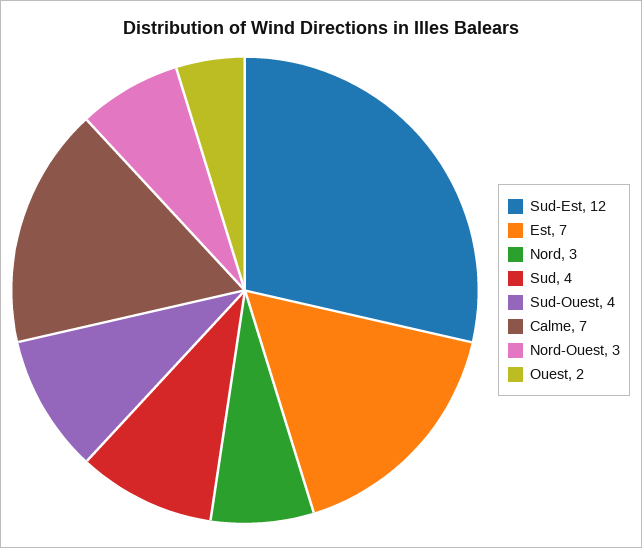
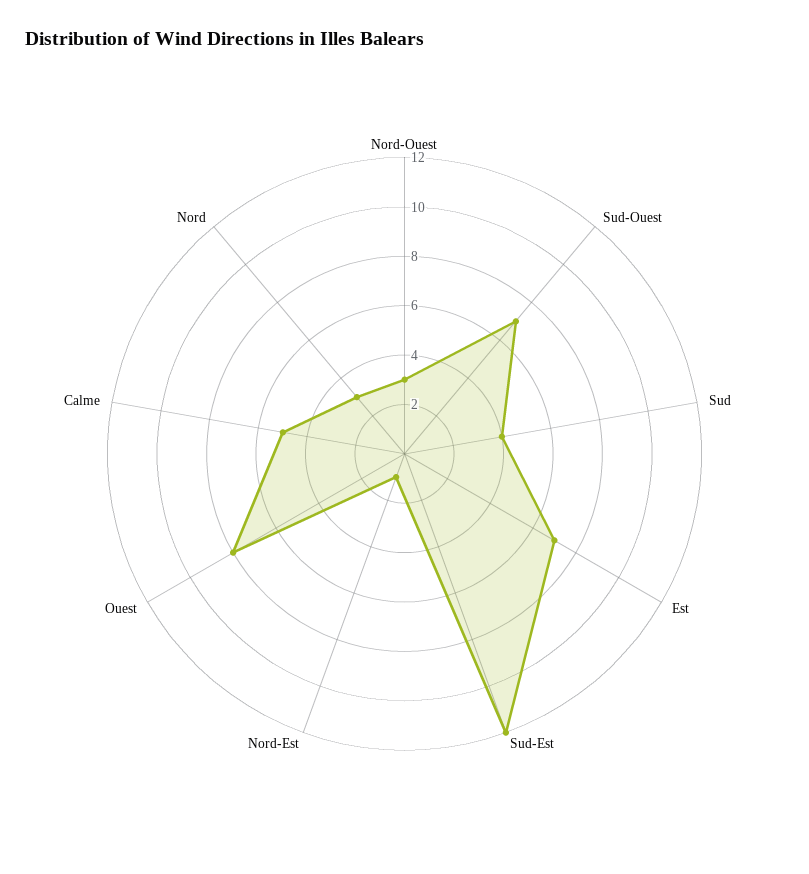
  {
    "Sud-Est": 12,
    "Est": 7,
    "Nord": 3,
    "Sud": 4,
-   "Sud-Ouest": 4,
+   "Sud-Ouest": 7,
-   "Calme": 7,
+   "Calme": 5,
    "Nord-Ouest": 3,
-   "Ouest": 2
+   "Ouest": 8,
+   "Nord-Est": 1
  }

